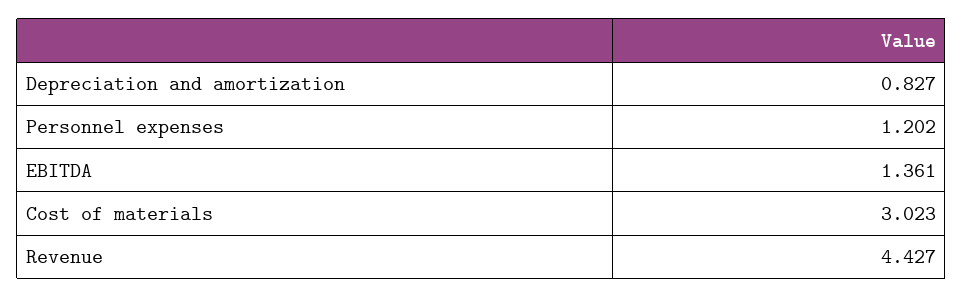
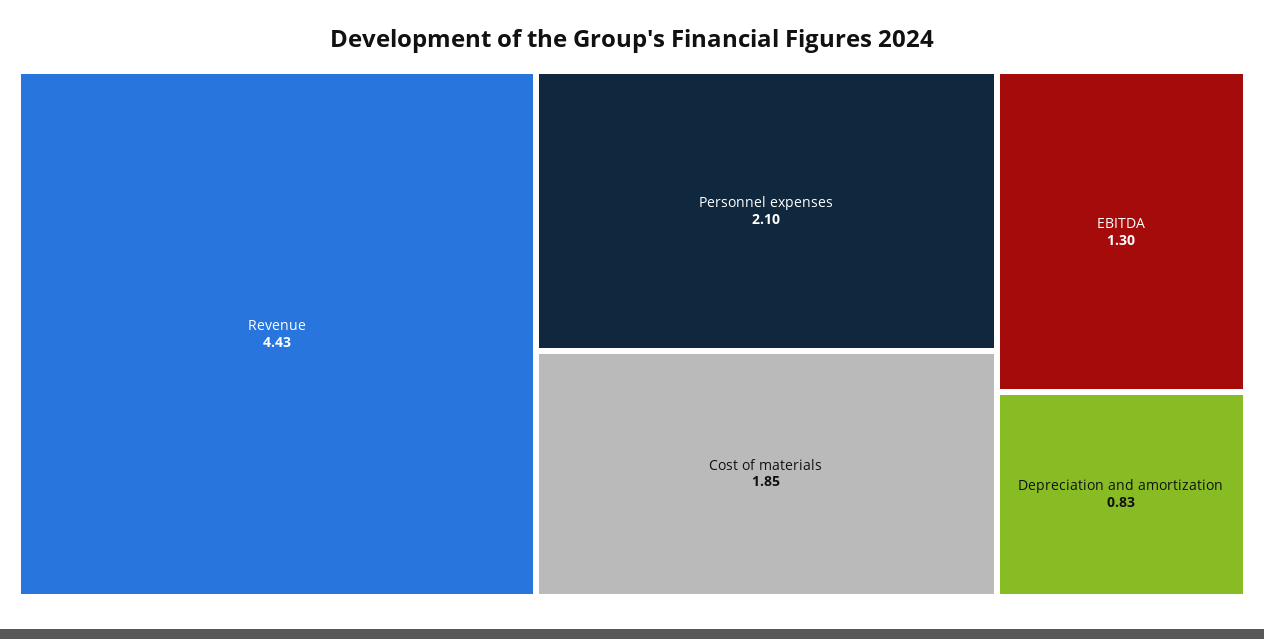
  {
    "Depreciation and amortization": 0.827,
-   "Personnel expenses": 1.202,
+   "Personnel expenses": 2.1,
-   "EBITDA": 1.361,
+   "EBITDA": 1.3,
-   "Cost of materials": 3.023,
+   "Cost of materials": 1.85,
    "Revenue": 4.427
  }

